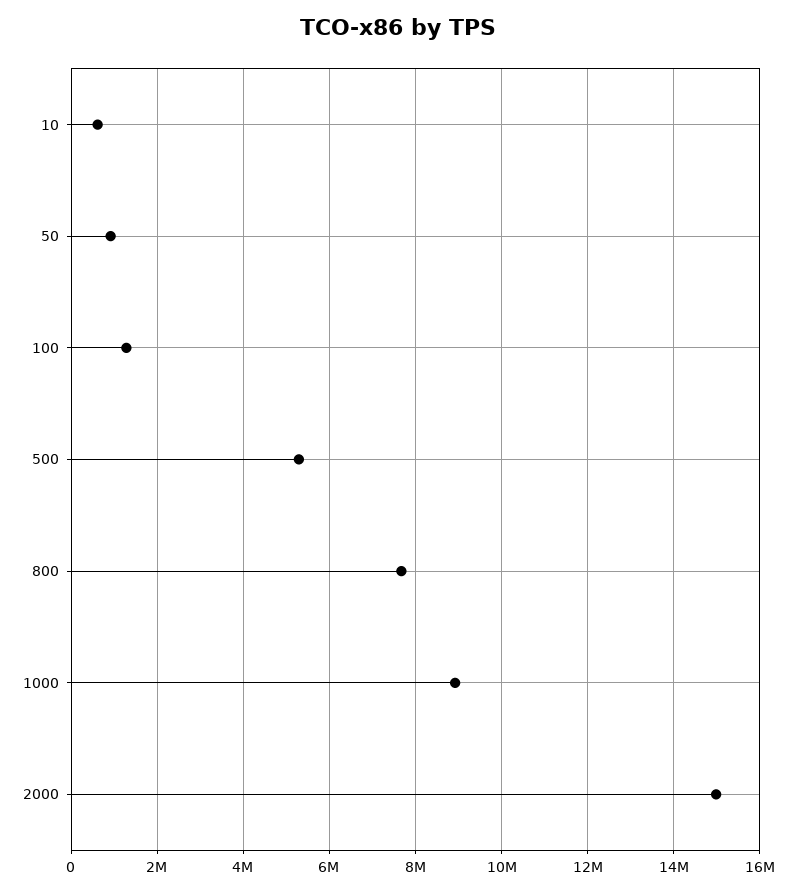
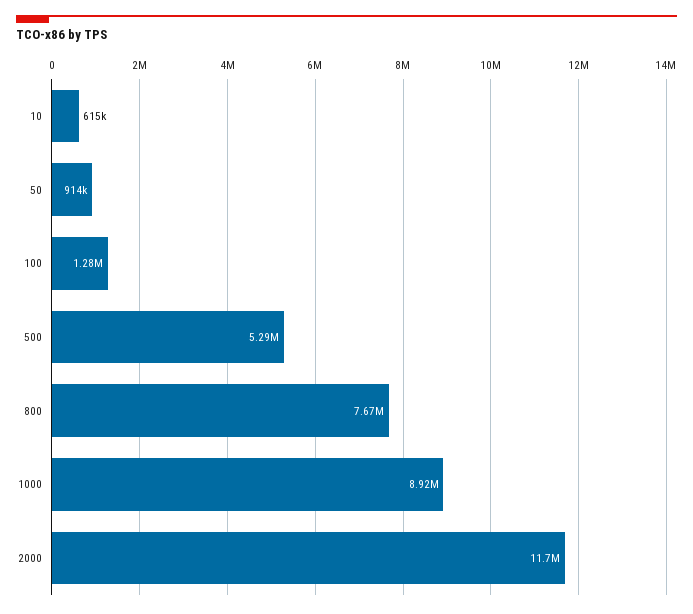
  {
    "10": 615000,
    "50": 914000,
    "100": 1280000,
    "500": 5290000,
    "800": 7670000,
    "1000": 8920000,
-   "2000": 15000000
+   "2000": 11700000
  }

